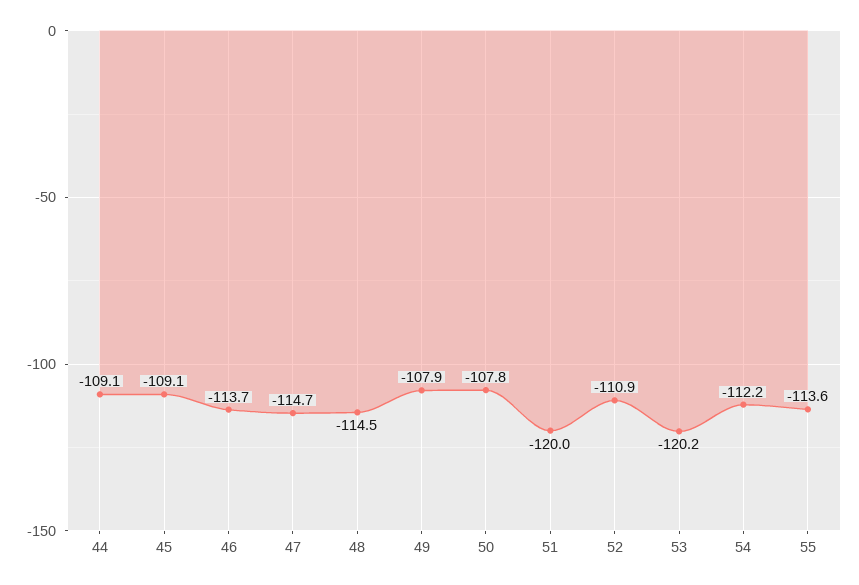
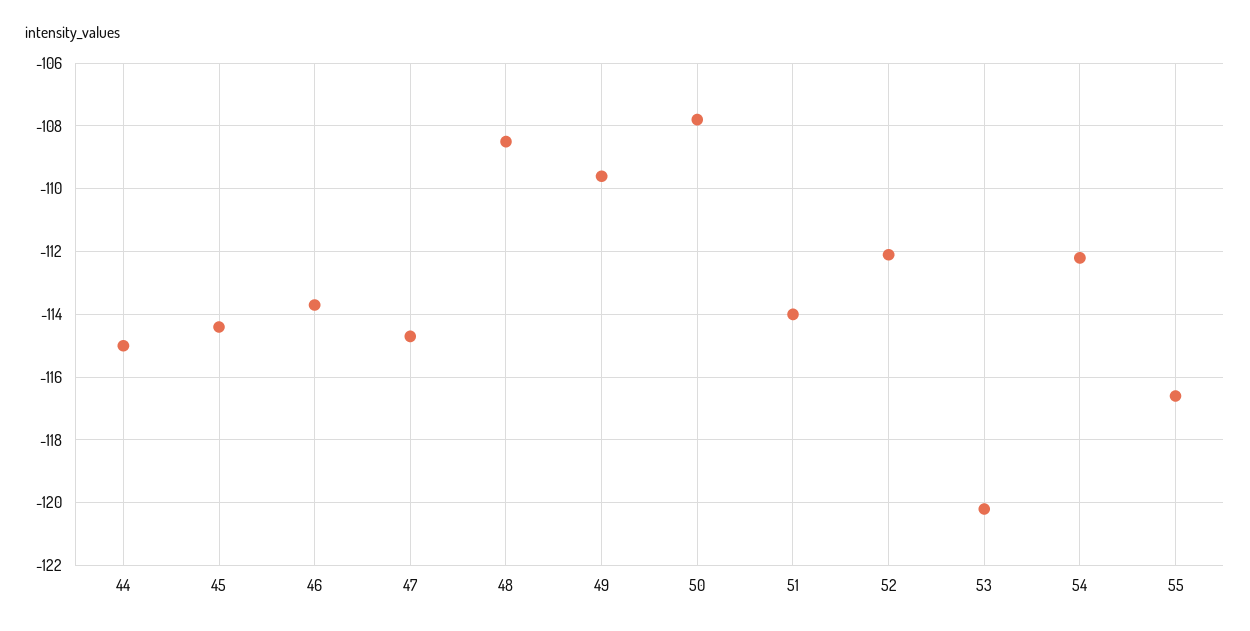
  {
-   "44": -109.1,
+   "44": -115,
-   "45": -109.1,
+   "45": -114.5,
    "46": -113.7,
    "47": -114.7,
-   "48": -114.5,
+   "48": -108.5,
-   "49": -107.9,
+   "49": -109.5,
    "50": -107.8,
-   "51": -120,
+   "51": -114,
-   "52": -110.9,
+   "52": -112,
    "53": -120.2,
    "54": -112.2,
-   "55": -113.6
+   "55": -116.5
  }

